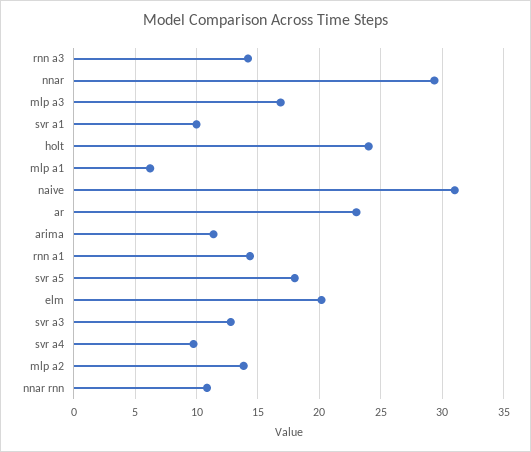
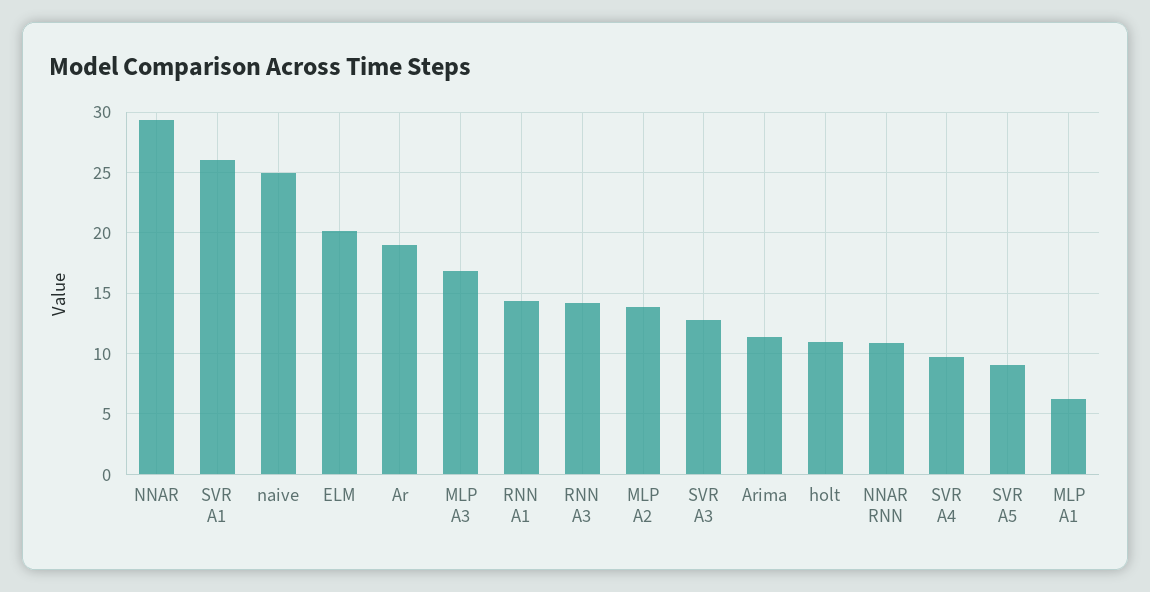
  {
    "rnn a3": 14,
    "nnar": 29.5,
    "mlp a3": 17,
-   "svr a1": 10,
+   "svr a1": 26,
-   "holt": 24,
+   "holt": 11,
    "mlp a1": 6,
-   "naive": 31,
+   "naive": 25,
-   "ar": 23,
+   "ar": 19,
    "arima": 11.5,
    "rnn a1": 14.5,
-   "svr a5": 18,
+   "svr a5": 9,
    "elm": 20,
    "svr a3": 13,
    "svr a4": 10,
    "mlp a2": 14,
    "nnar rnn": 11
  }

